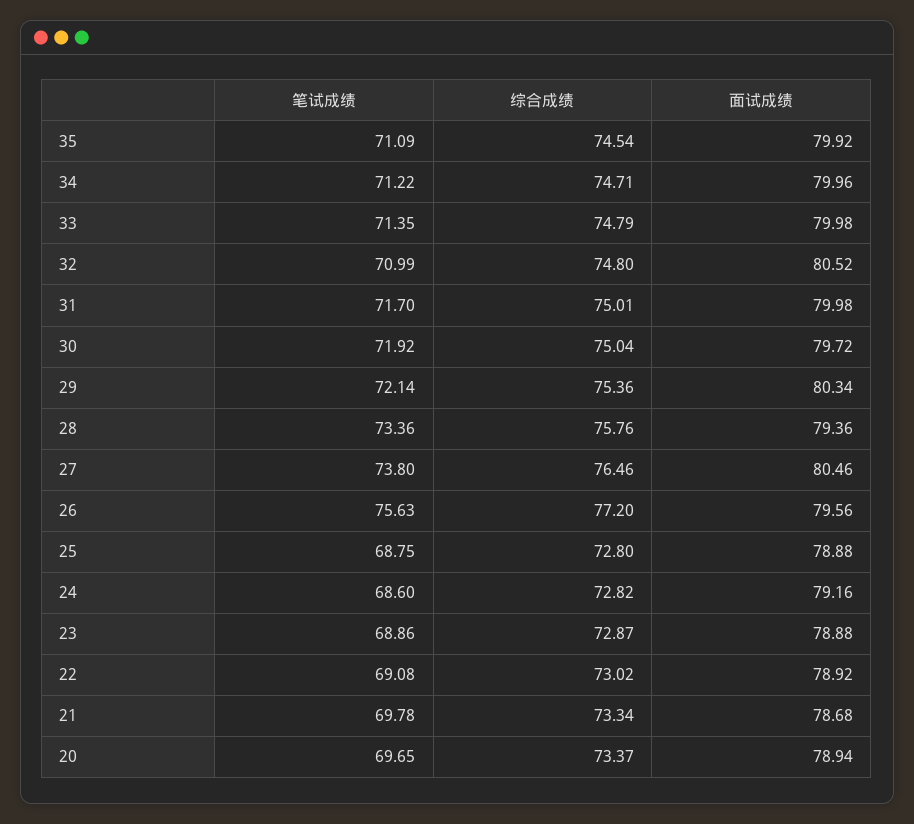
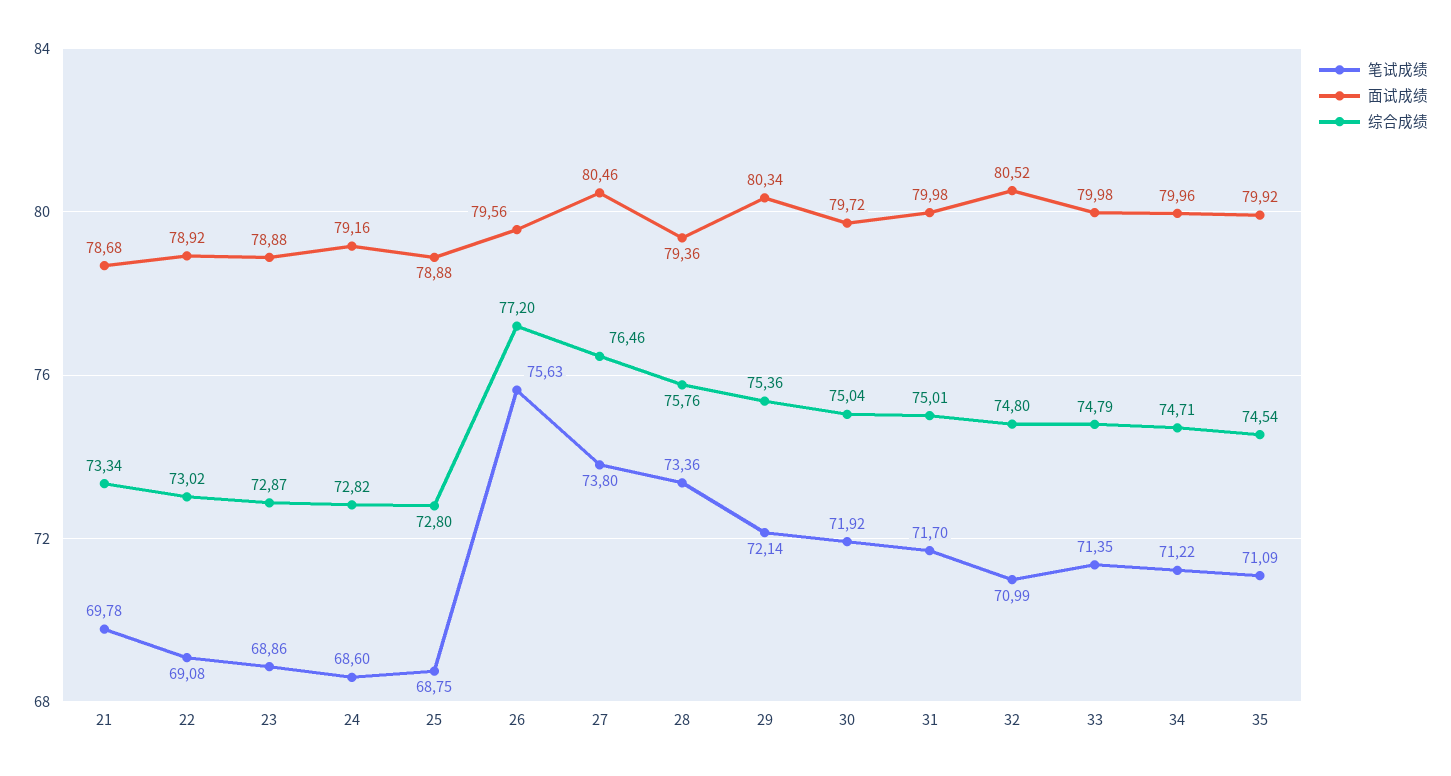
  {
    "笔试成绩": {
      "35": 71.09,
      "34": 71.22,
      "33": 71.35,
      "32": 70.99,
      "31": 71.7,
      "30": 71.92,
      "29": 72.14,
      "28": 73.36,
      "27": 73.8,
      "26": 75.63,
      "25": 68.75,
      "24": 68.6,
      "23": 68.86,
      "22": 69.08,
-     "21": 69.78,
+     "21": 69.78
-     "20": 69.65
    },
    "综合成绩": {
      "35": 74.54,
      "34": 74.71,
      "33": 74.79,
      "32": 74.8,
      "31": 75.01,
      "30": 75.04,
      "29": 75.36,
      "28": 75.76,
      "27": 76.46,
      "26": 77.2,
      "25": 72.8,
      "24": 72.82,
      "23": 72.87,
      "22": 73.02,
-     "21": 73.34,
+     "21": 73.34
-     "20": 73.37
    },
    "面试成绩": {
      "35": 79.92,
      "34": 79.96,
      "33": 79.98,
      "32": 80.52,
      "31": 79.98,
      "30": 79.72,
      "29": 80.34,
      "28": 79.36,
      "27": 80.46,
      "26": 79.56,
      "25": 78.88,
      "24": 79.16,
      "23": 78.88,
      "22": 78.92,
-     "21": 78.68,
+     "21": 78.68
-     "20": 78.94
    }
  }

